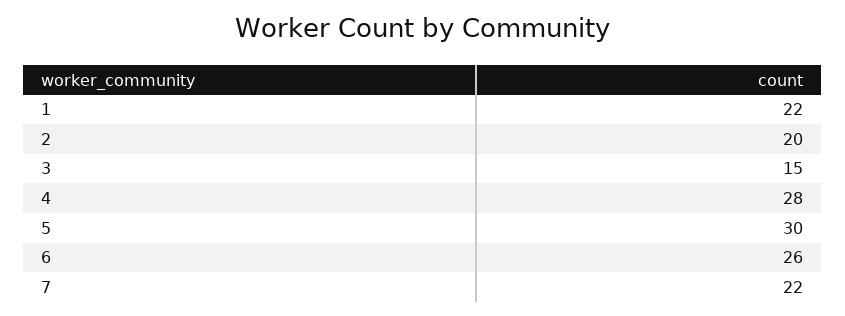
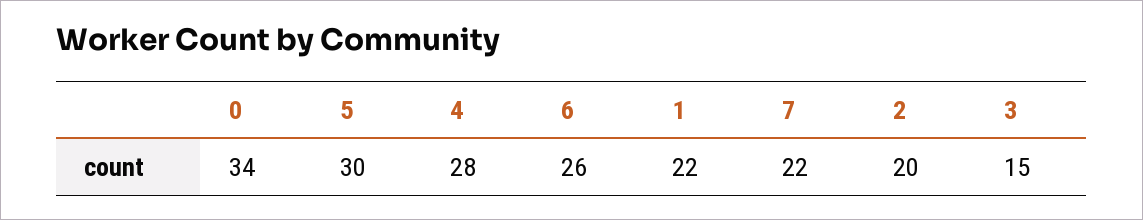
  {
    "1": 22,
    "2": 20,
    "3": 15,
    "4": 28,
    "5": 30,
    "6": 26,
-   "7": 22
+   "7": 22,
+   "0": 34
  }

